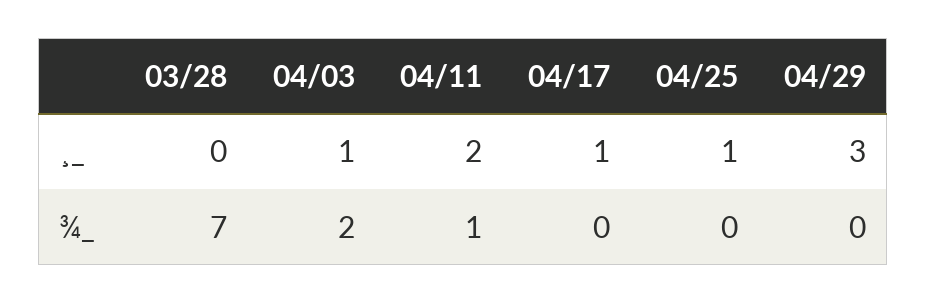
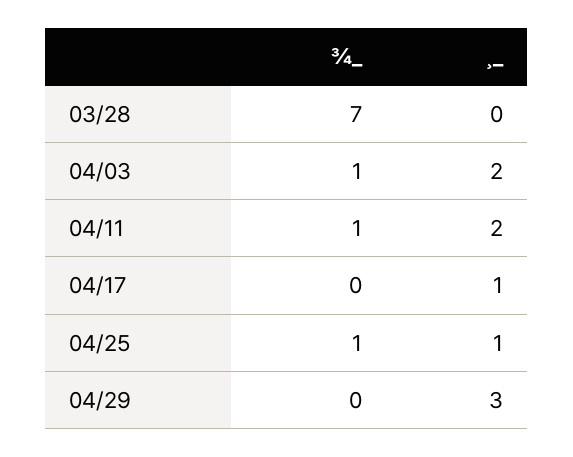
  {
    "03/28": {
      "¸_": 0,
      "¾_": 7
    },
    "04/03": {
-     "¸_": 1,
+     "¸_": 2,
-     "¾_": 2
+     "¾_": 1
    },
    "04/11": {
      "¸_": 2,
      "¾_": 1
    },
    "04/17": {
      "¸_": 1,
      "¾_": 0
    },
    "04/25": {
      "¸_": 1,
-     "¾_": 0
+     "¾_": 1
    },
    "04/29": {
      "¸_": 3,
      "¾_": 0
    }
  }

